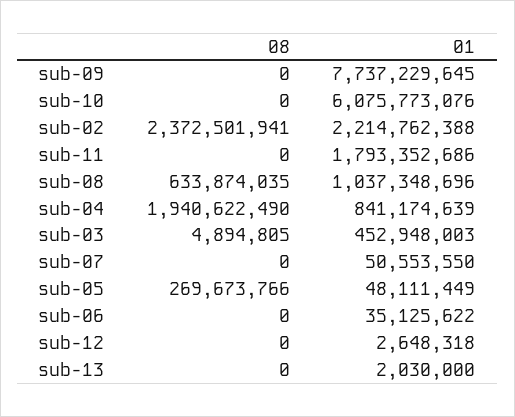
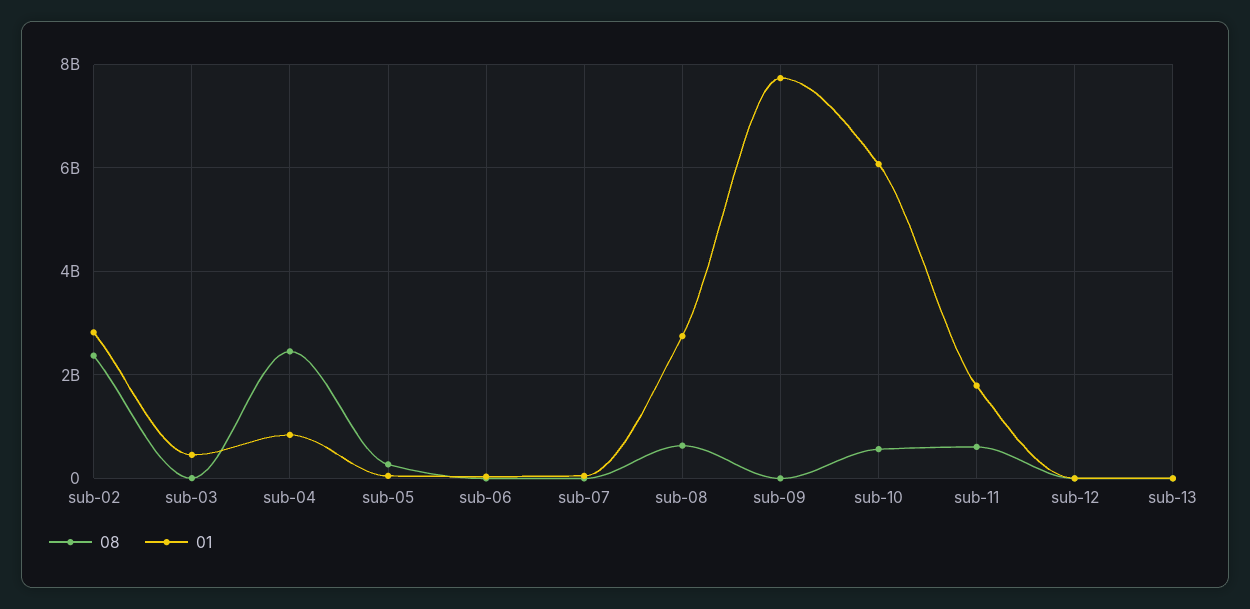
  {
    "08": {
      "sub-09": 0,
-     "sub-10": 0,
+     "sub-10": 600000000,
      "sub-02": 2372501941,
-     "sub-11": 0,
+     "sub-11": 600000000,
      "sub-08": 633874035,
-     "sub-04": 1940622490,
+     "sub-04": 2400000000,
      "sub-03": 4894805,
      "sub-07": 0,
      "sub-05": 269673766,
      "sub-06": 0,
      "sub-12": 0,
      "sub-13": 0
    },
    "01": {
      "sub-09": 7737229645,
      "sub-10": 6075773076,
-     "sub-02": 2214762388,
+     "sub-02": 2800000000,
      "sub-11": 1793352686,
-     "sub-08": 1037348696,
+     "sub-08": 2800000000,
      "sub-04": 841174639,
      "sub-03": 452948003,
      "sub-07": 50553550,
      "sub-05": 48111449,
      "sub-06": 35125622,
      "sub-12": 2648318,
      "sub-13": 2030000
    }
  }

